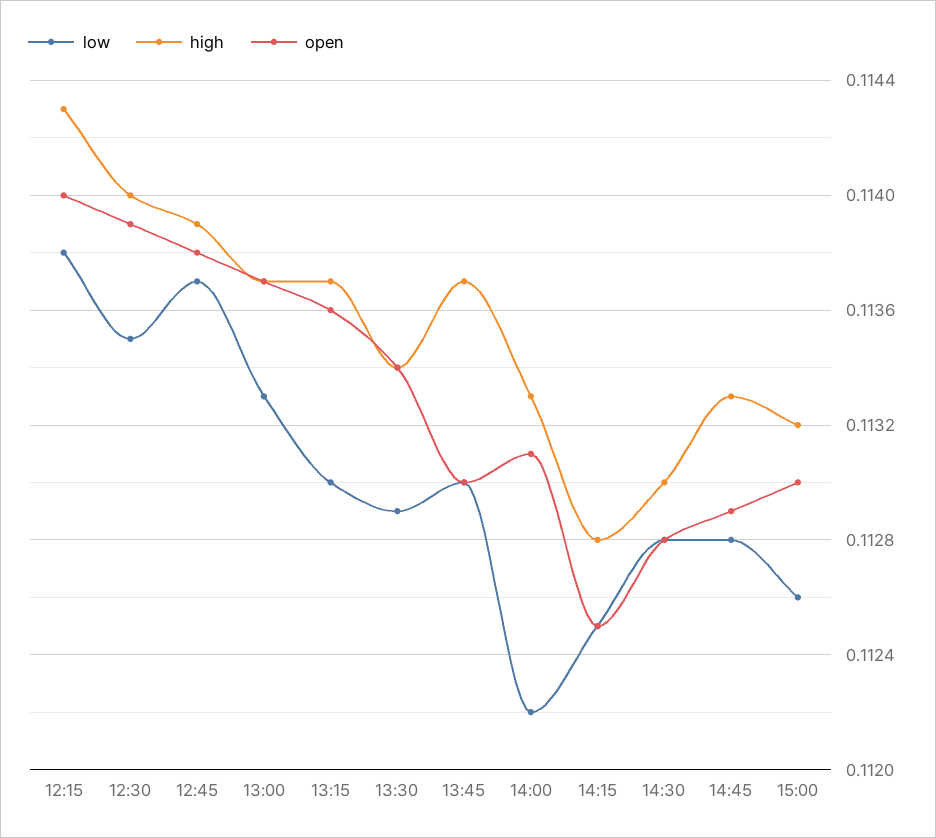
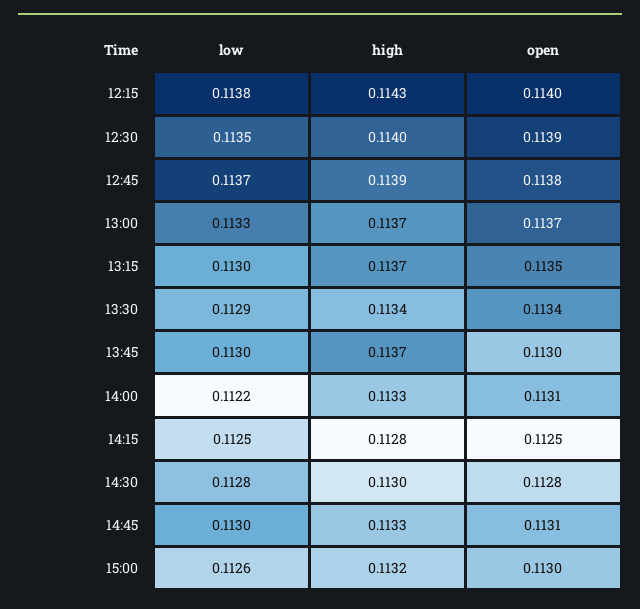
  {
    "low": {
      "12:15": 0.1138,
      "12:30": 0.1135,
      "12:45": 0.1137,
      "13:00": 0.1133,
      "13:15": 0.113,
      "13:30": 0.1129,
      "13:45": 0.113,
      "14:00": 0.1122,
      "14:15": 0.1125,
      "14:30": 0.1128,
-     "14:45": 0.1128,
+     "14:45": 0.113,
      "15:00": 0.1126
    },
    "high": {
      "12:15": 0.1143,
      "12:30": 0.114,
      "12:45": 0.1139,
      "13:00": 0.1137,
      "13:15": 0.1137,
      "13:30": 0.1134,
      "13:45": 0.1137,
      "14:00": 0.1133,
      "14:15": 0.1128,
      "14:30": 0.113,
      "14:45": 0.1133,
      "15:00": 0.1132
    },
    "open": {
      "12:15": 0.114,
      "12:30": 0.1139,
      "12:45": 0.1138,
      "13:00": 0.1137,
-     "13:15": 0.1136,
+     "13:15": 0.1135,
      "13:30": 0.1134,
      "13:45": 0.113,
      "14:00": 0.1131,
      "14:15": 0.1125,
      "14:30": 0.1128,
-     "14:45": 0.1129,
+     "14:45": 0.1131,
      "15:00": 0.113
    }
  }

